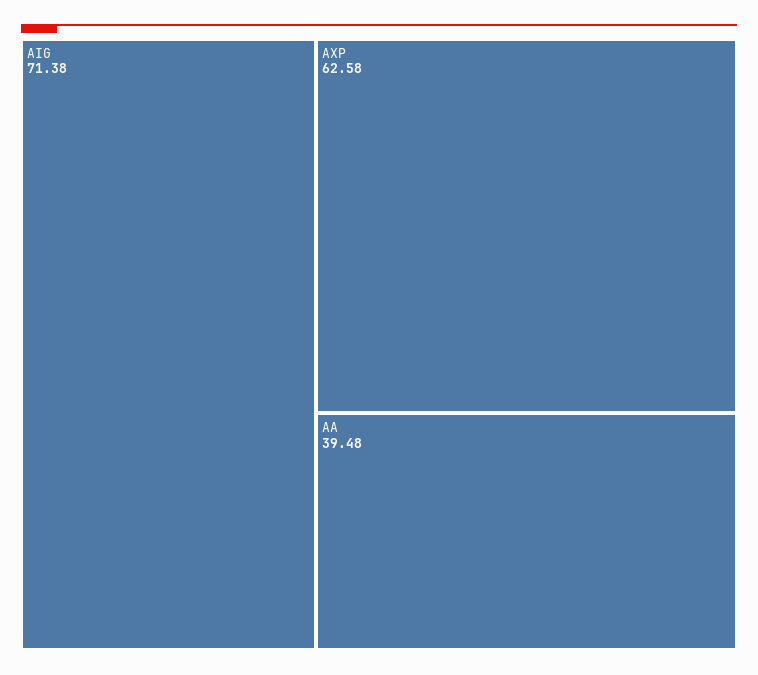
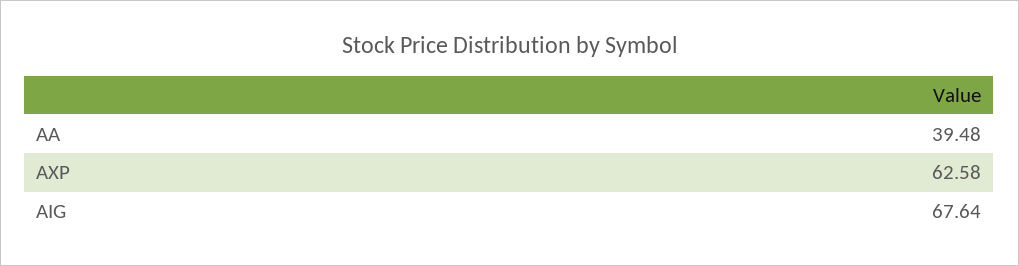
  {
-   "AIG": 71.38,
+   "AIG": 67.64,
    "AXP": 62.58,
    "AA": 39.48
  }

